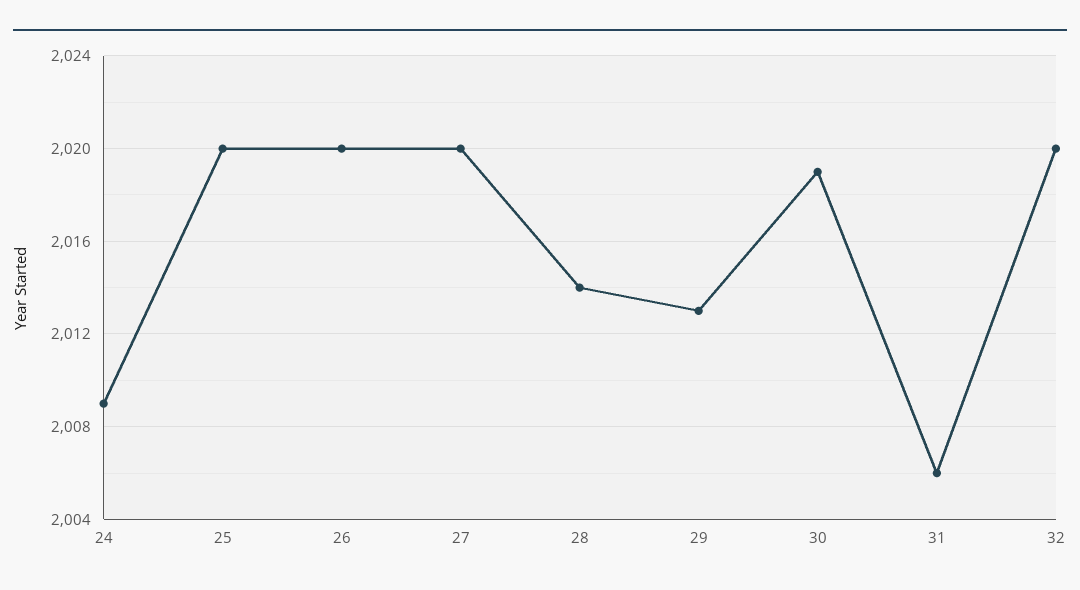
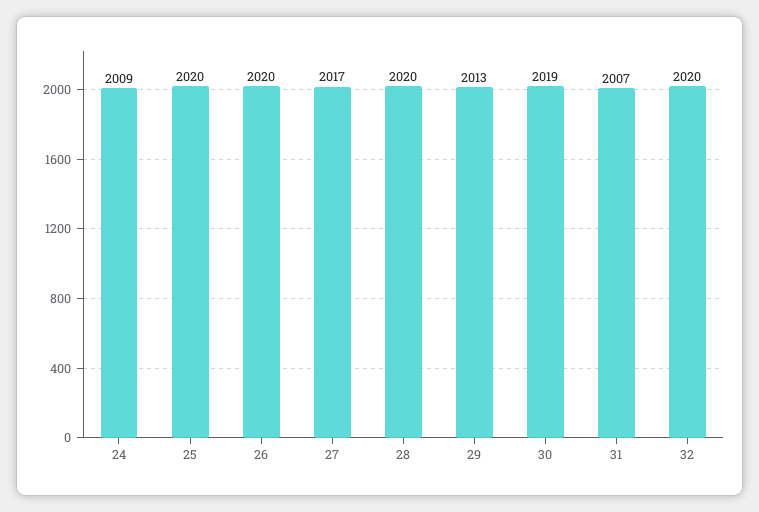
  {
    "24": 2009,
    "25": 2020,
    "26": 2020,
-   "27": 2020,
+   "27": 2017,
-   "28": 2014,
+   "28": 2020,
    "29": 2013,
    "30": 2019,
-   "31": 2006,
+   "31": 2007,
    "32": 2020
  }

